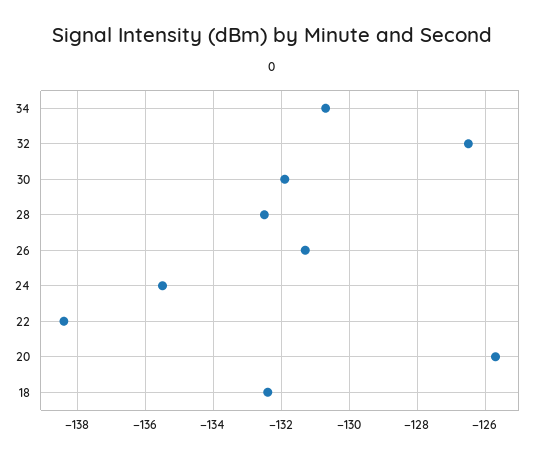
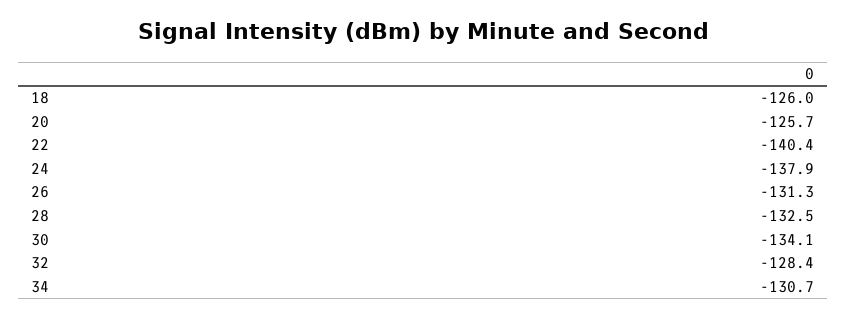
  {
    "34": -130.7,
-   "32": -126.5,
+   "32": -128.4,
-   "30": -132,
+   "30": -134.1,
    "28": -132.5,
    "26": -131.3,
-   "24": -135.5,
+   "24": -137.9,
-   "22": -138.5,
+   "22": -140.4,
    "20": -125.7,
-   "18": -132.5
+   "18": -126
  }

